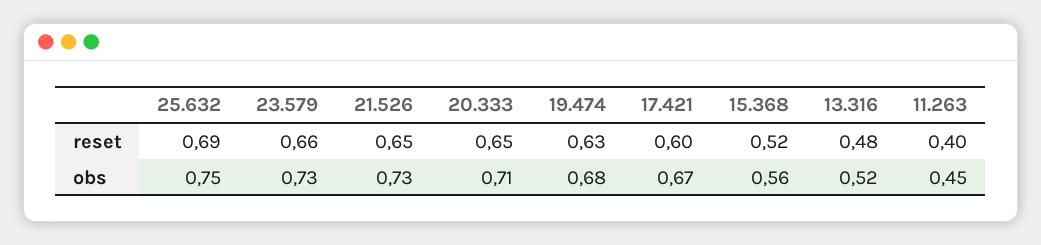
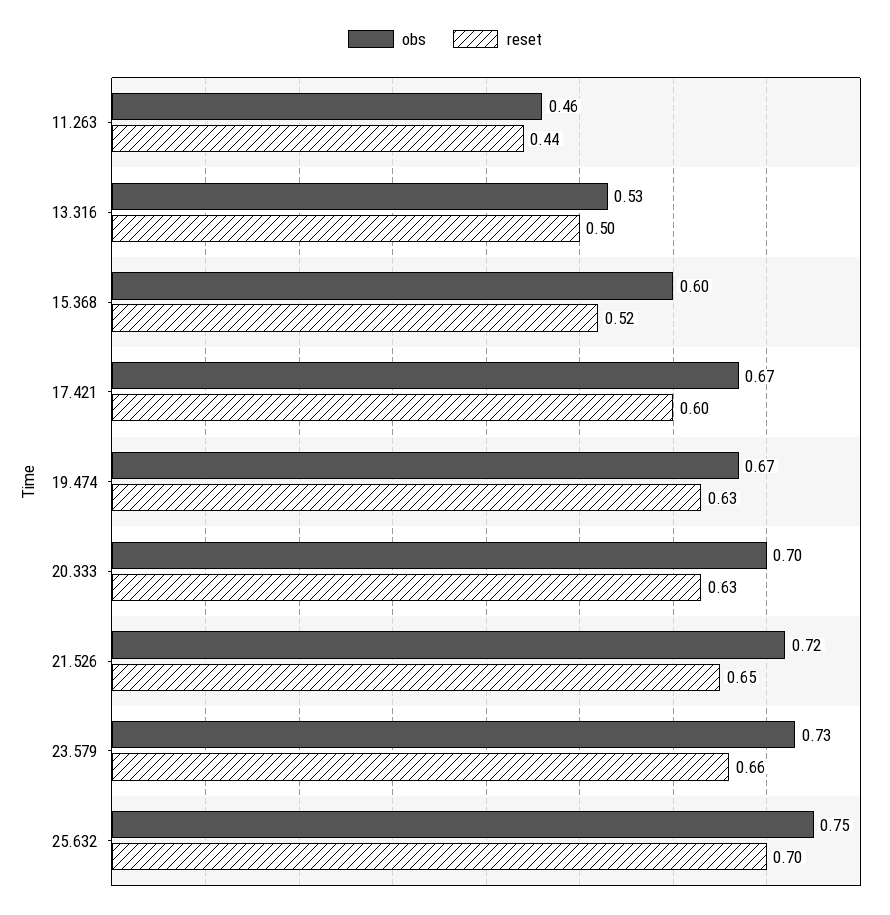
  {
    "reset": {
-     "25.632": 0.69,
+     "25.632": 0.7,
      "23.579": 0.66,
      "21.526": 0.65,
-     "20.333": 0.65,
+     "20.333": 0.63,
      "19.474": 0.63,
      "17.421": 0.6,
      "15.368": 0.52,
-     "13.316": 0.48,
+     "13.316": 0.5,
-     "11.263": 0.4
+     "11.263": 0.44
    },
    "obs": {
      "25.632": 0.75,
      "23.579": 0.73,
-     "21.526": 0.73,
+     "21.526": 0.72,
-     "20.333": 0.71,
+     "20.333": 0.7,
-     "19.474": 0.68,
+     "19.474": 0.67,
      "17.421": 0.67,
-     "15.368": 0.56,
+     "15.368": 0.6,
-     "13.316": 0.52,
+     "13.316": 0.53,
-     "11.263": 0.45
+     "11.263": 0.46
    }
  }

